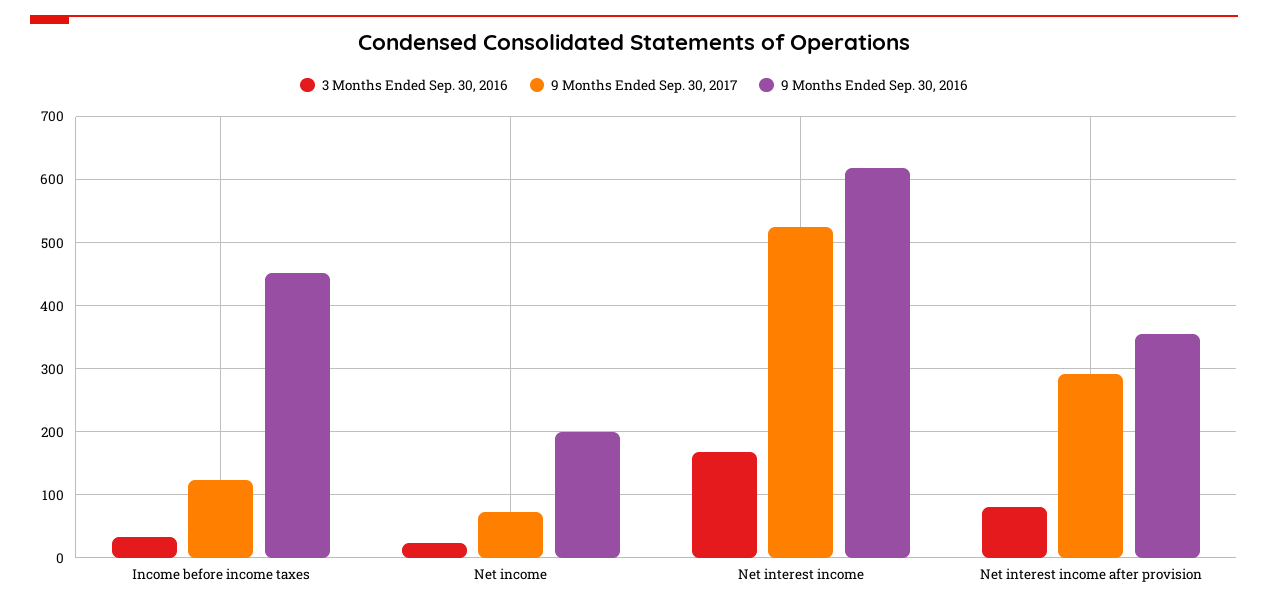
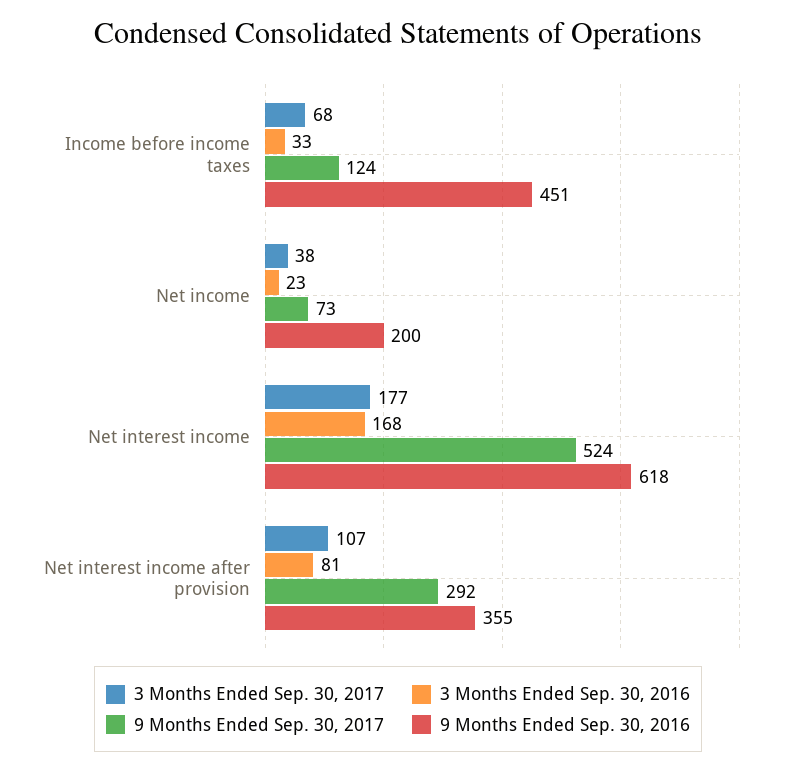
  {
    "3 Months Ended Sep. 30, 2016": {
      "Income before income taxes": 33,
      "Net income": 23,
      "Net interest income": 168,
      "Net interest income after provision": 81
    },
    "9 Months Ended Sep. 30, 2017": {
      "Income before income taxes": 124,
      "Net income": 73,
      "Net interest income": 524,
      "Net interest income after provision": 292
    },
    "9 Months Ended Sep. 30, 2016": {
      "Income before income taxes": 451,
      "Net income": 200,
      "Net interest income": 618,
      "Net interest income after provision": 355
-   }
+   },
+   "3 Months Ended Sep. 30, 2017": {
+     "Income before income taxes": 68,
+     "Net income": 38,
+     "Net interest income": 177,
+     "Net interest income after provision": 107
+   }
  }

